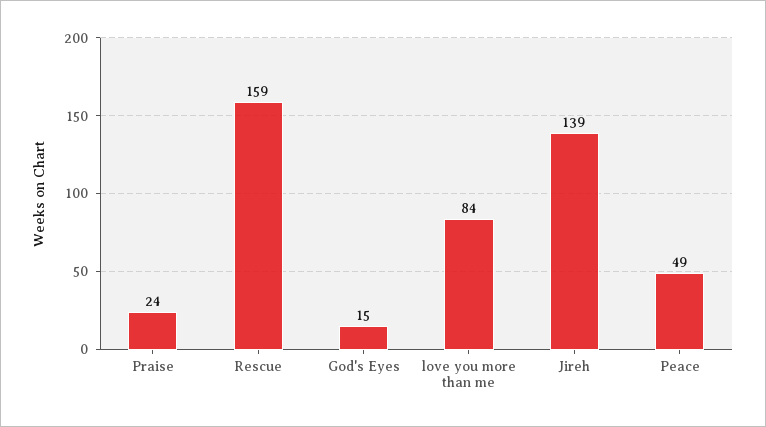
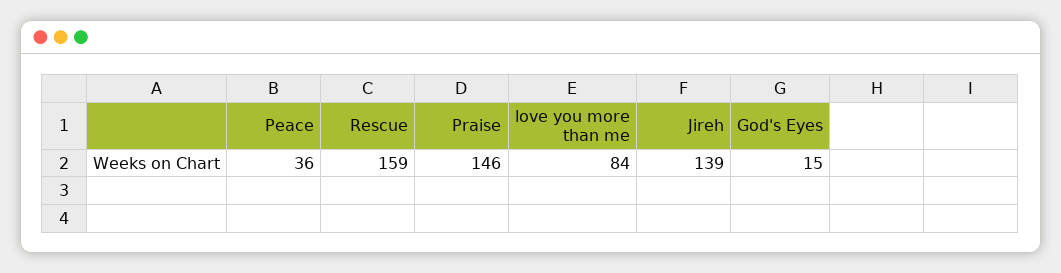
  {
-   "Praise": 24,
+   "Praise": 146,
    "Rescue": 159,
    "God's Eyes": 15,
    "love you more than me": 84,
    "Jireh": 139,
-   "Peace": 49
+   "Peace": 36
  }

